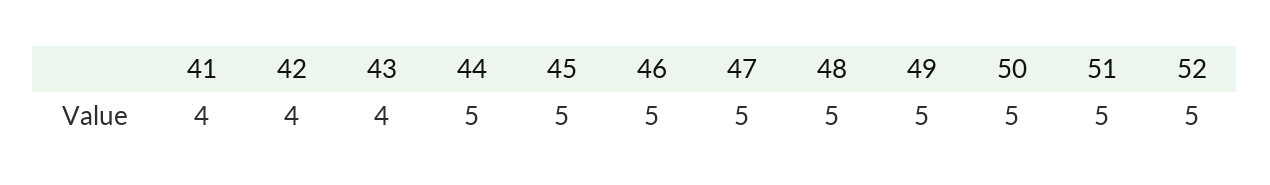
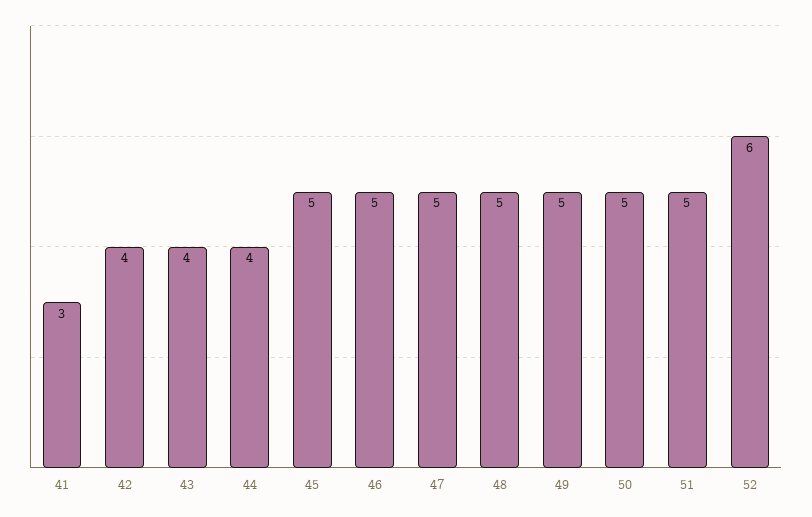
  {
-   "41": 4,
+   "41": 3,
    "42": 4,
    "43": 4,
-   "44": 5,
+   "44": 4,
    "45": 5,
    "46": 5,
    "47": 5,
    "48": 5,
    "49": 5,
    "50": 5,
    "51": 5,
-   "52": 5
+   "52": 6
  }

